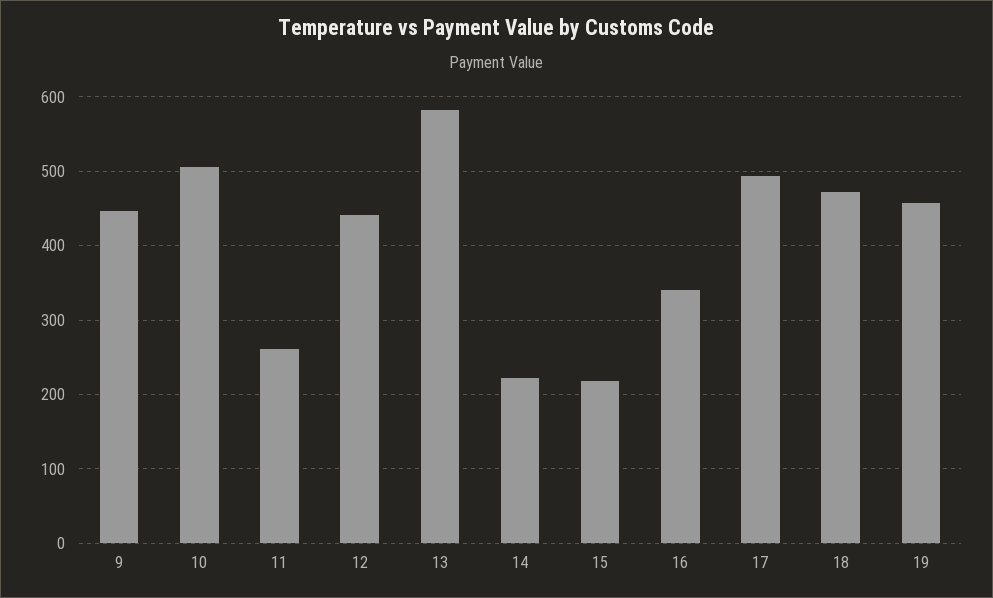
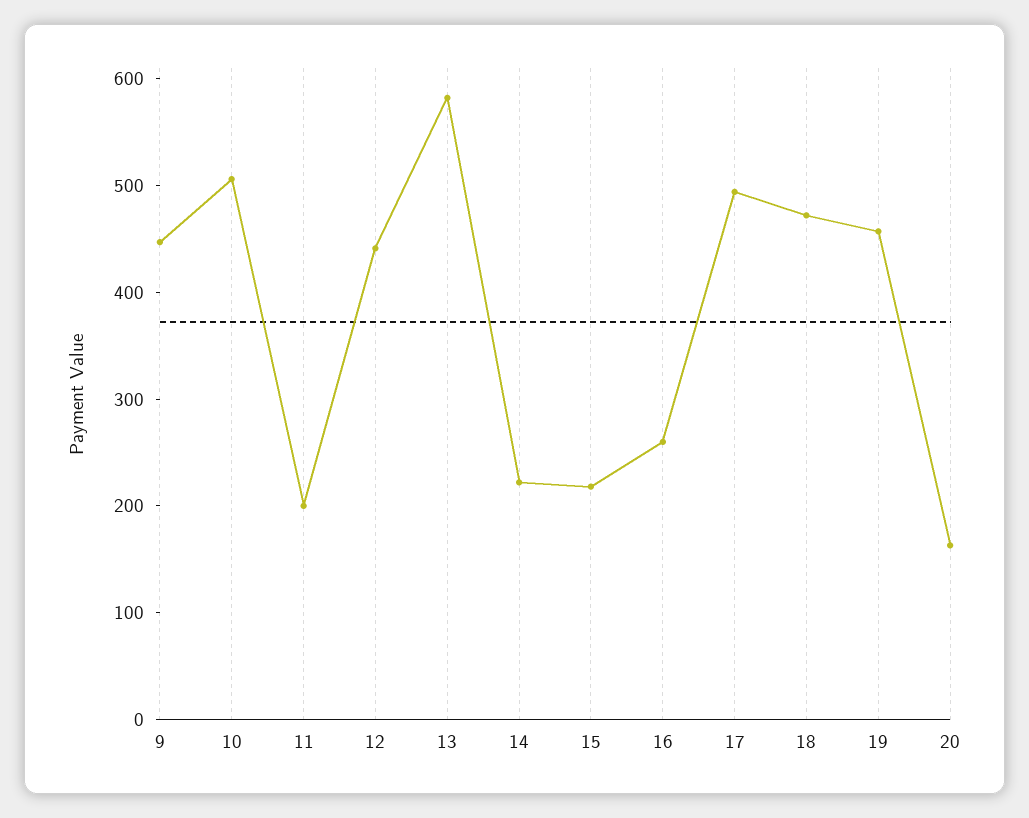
  {
    "9": 450,
    "10": 510,
-   "11": 260,
+   "11": 200,
    "12": 440,
    "13": 580,
    "14": 220,
    "15": 220,
-   "16": 340,
+   "16": 260,
    "17": 490,
    "18": 470,
-   "19": 460
+   "19": 460,
+   "20": 160
  }

